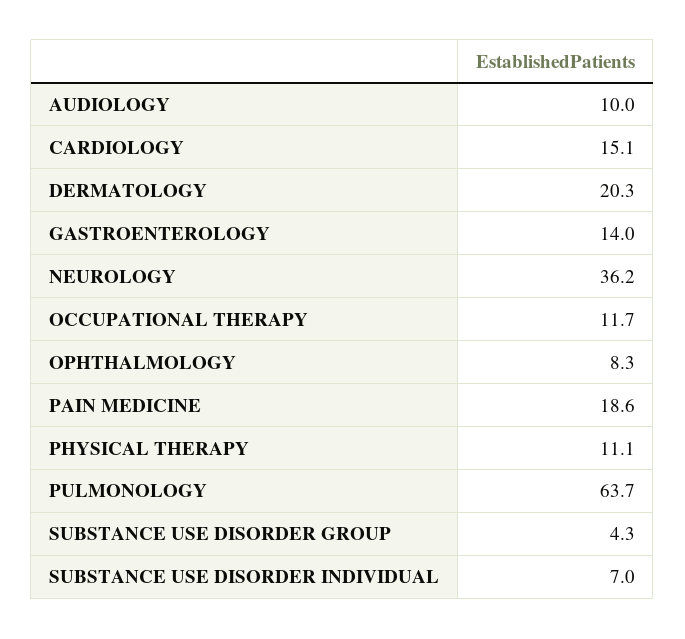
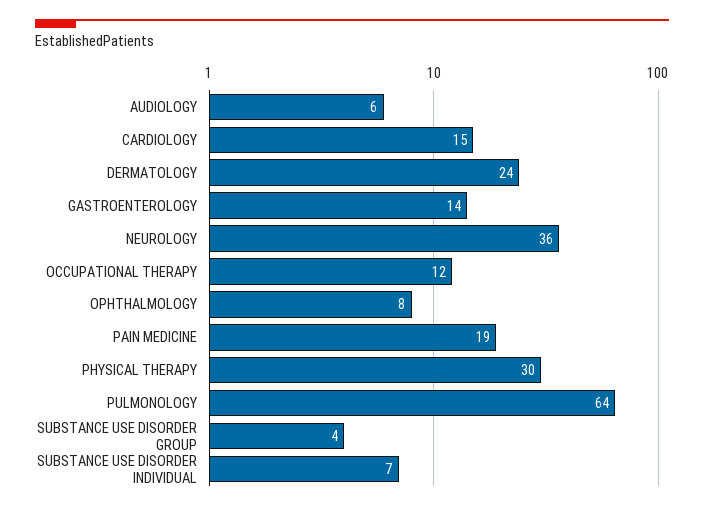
  {
-   "AUDIOLOGY": 10,
+   "AUDIOLOGY": 6,
    "CARDIOLOGY": 15.1,
-   "DERMATOLOGY": 20.3,
+   "DERMATOLOGY": 24,
    "GASTROENTEROLOGY": 14,
    "NEUROLOGY": 36.2,
    "OCCUPATIONAL THERAPY": 11.7,
    "OPHTHALMOLOGY": 8.3,
    "PAIN MEDICINE": 18.6,
-   "PHYSICAL THERAPY": 11.1,
+   "PHYSICAL THERAPY": 30,
    "PULMONOLOGY": 63.7,
    "SUBSTANCE USE DISORDER GROUP": 4.3,
    "SUBSTANCE USE DISORDER INDIVIDUAL": 7
  }

